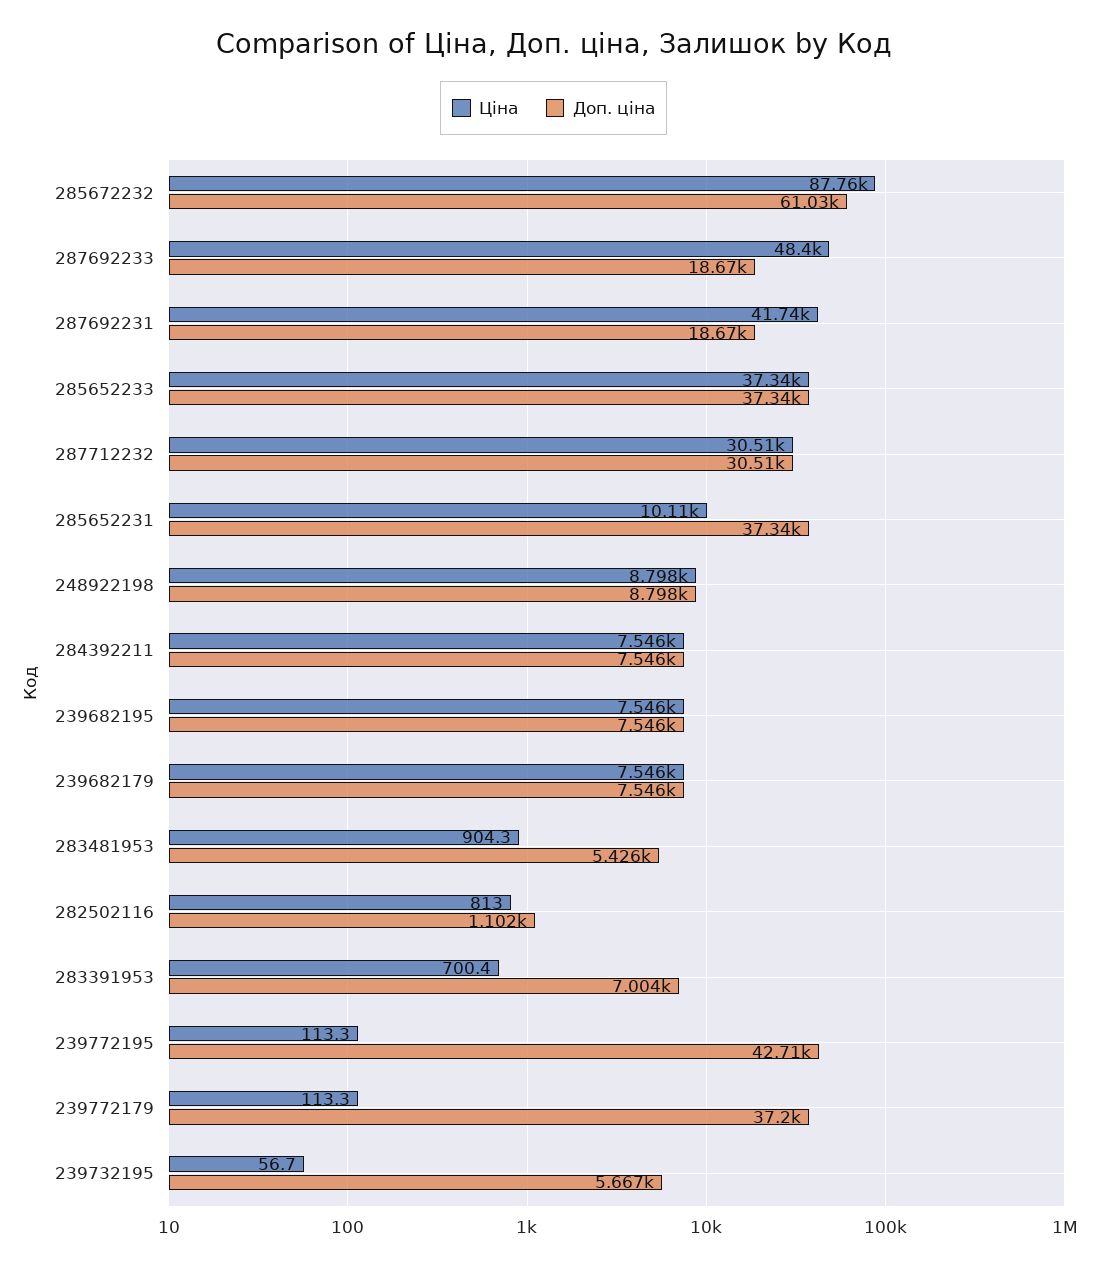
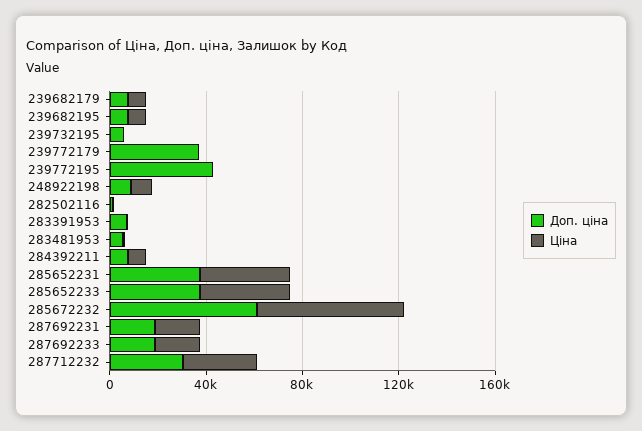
  {
    "Ціна": {
-     "285672232": 87760,
+     "285672232": 60000,
-     "287692233": 48400,
+     "287692233": 20000,
-     "287692231": 41740,
+     "287692231": 20000,
      "285652233": 37340,
      "287712232": 30510,
-     "285652231": 10110,
+     "285652231": 40000,
      "248922198": 8798,
      "284392211": 7546,
      "239682195": 7546,
      "239682179": 7546,
      "283481953": 904.3,
      "282502116": 813,
      "283391953": 700.4,
      "239772195": 113.3,
      "239772179": 113.3,
      "239732195": 56.7
    },
    "Доп. ціна": {
      "285672232": 61030,
      "287692233": 18670,
      "287692231": 18670,
      "285652233": 37340,
      "287712232": 30510,
      "285652231": 37340,
      "248922198": 8798,
      "284392211": 7546,
      "239682195": 7546,
      "239682179": 7546,
      "283481953": 5426,
      "282502116": 1102,
      "283391953": 7004,
      "239772195": 42710,
      "239772179": 37200,
      "239732195": 5667
    }
  }

